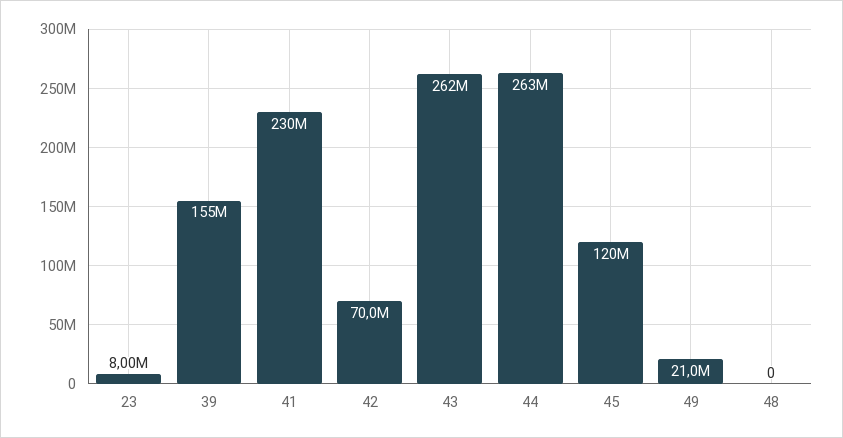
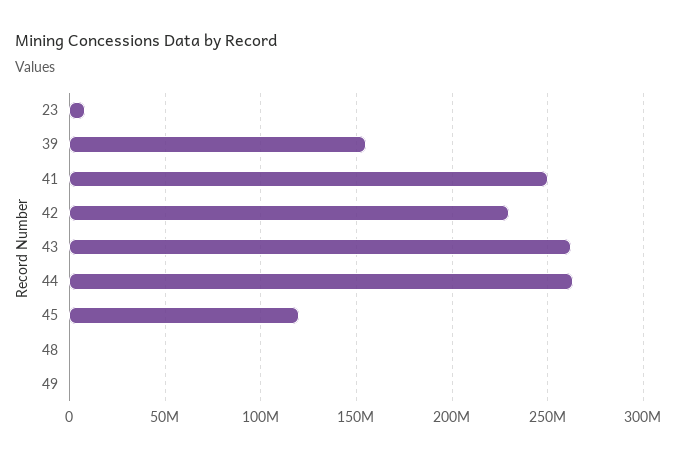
  {
    "23": 8000000,
    "39": 155000000,
-   "41": 230000000,
+   "41": 250000000,
-   "42": 70000000,
+   "42": 230000000,
    "43": 262000000,
    "44": 263000000,
    "45": 120000000,
-   "49": 21000000,
+   "49": 0,
    "48": 0
  }

